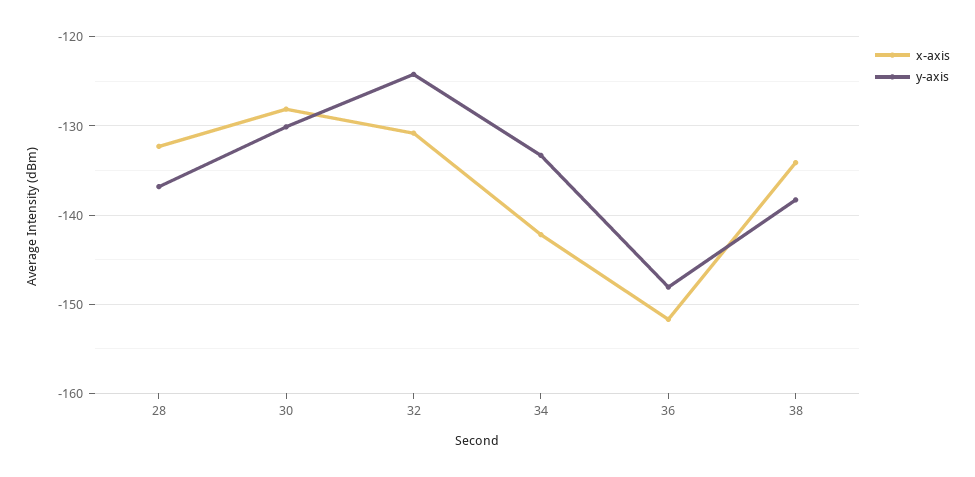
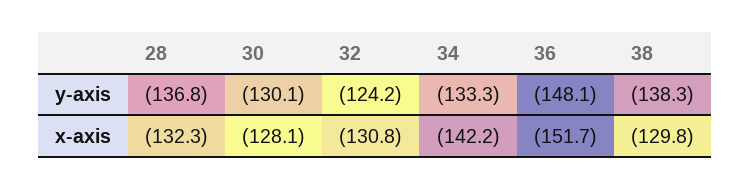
  {
    "x-axis": {
      "28": -132.3,
      "30": -128.1,
      "32": -130.8,
      "34": -142.2,
      "36": -151.7,
-     "38": -134
+     "38": -129.8
    },
    "y-axis": {
      "28": -136.8,
      "30": -130.1,
      "32": -124.2,
      "34": -133.3,
      "36": -148.1,
      "38": -138.3
    }
  }

